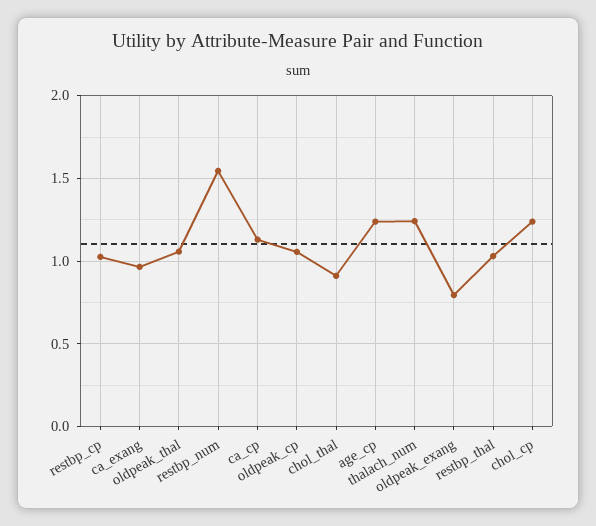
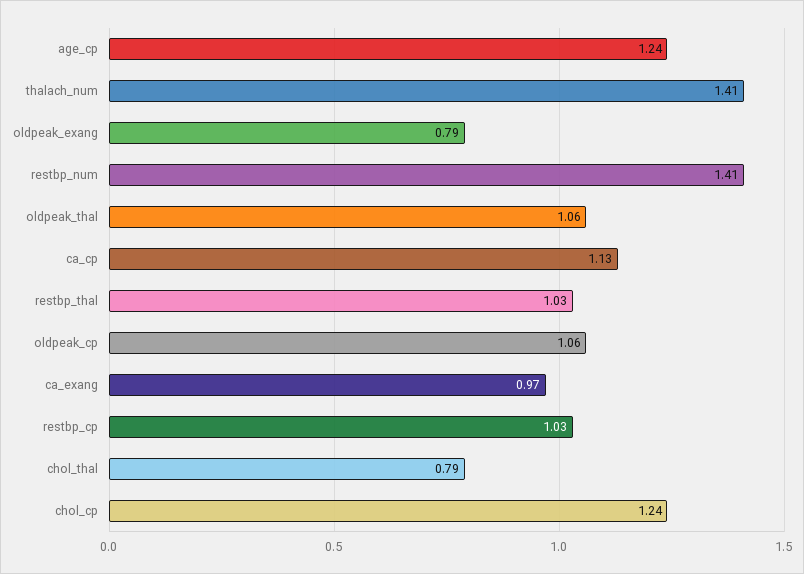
  {
    "restbp_cp": 1.03,
    "ca_exang": 0.97,
    "oldpeak_thal": 1.06,
-   "restbp_num": 1.55,
+   "restbp_num": 1.41,
    "ca_cp": 1.13,
    "oldpeak_cp": 1.06,
-   "chol_thal": 0.9,
+   "chol_thal": 0.79,
    "age_cp": 1.24,
-   "thalach_num": 1.25,
+   "thalach_num": 1.41,
    "oldpeak_exang": 0.79,
    "restbp_thal": 1.03,
    "chol_cp": 1.24
  }

